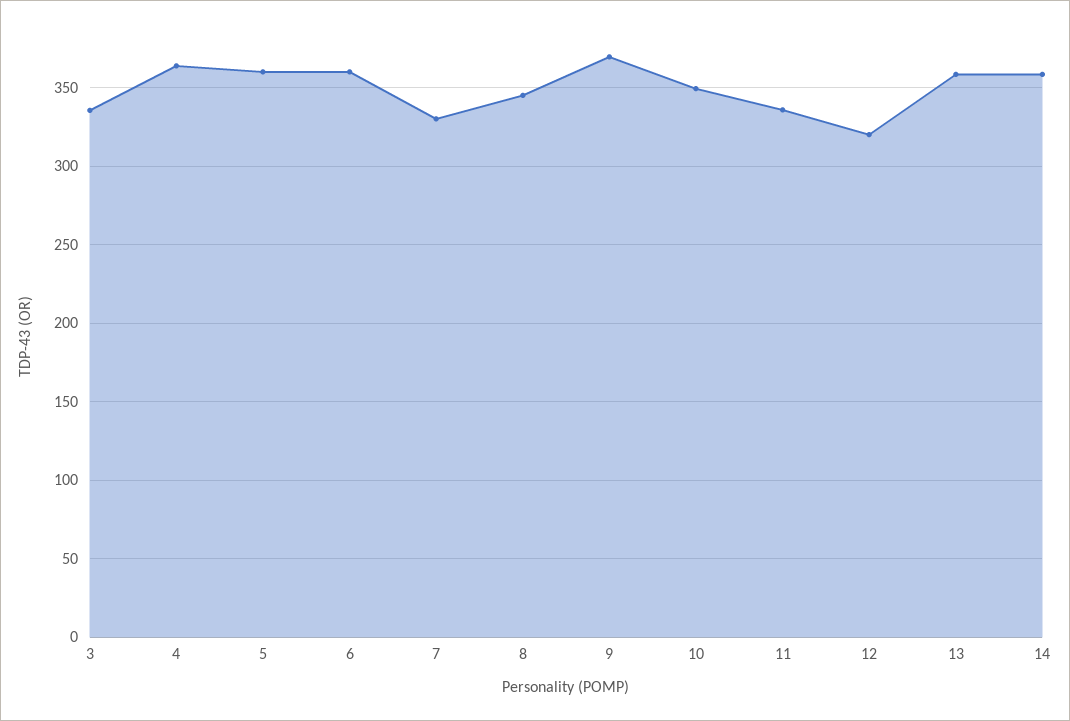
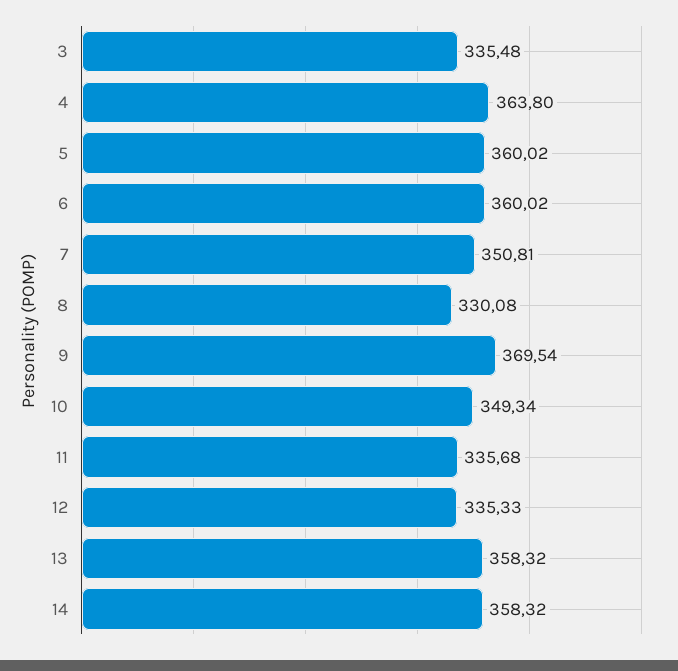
  {
    "3": 335.48,
    "4": 363.8,
    "5": 360.02,
    "6": 360.02,
-   "7": 330,
+   "7": 350.81,
-   "8": 345,
+   "8": 330.08,
    "9": 369.54,
    "10": 349.34,
    "11": 335.68,
-   "12": 320,
+   "12": 335.33,
    "13": 358.32,
    "14": 358.32
  }

